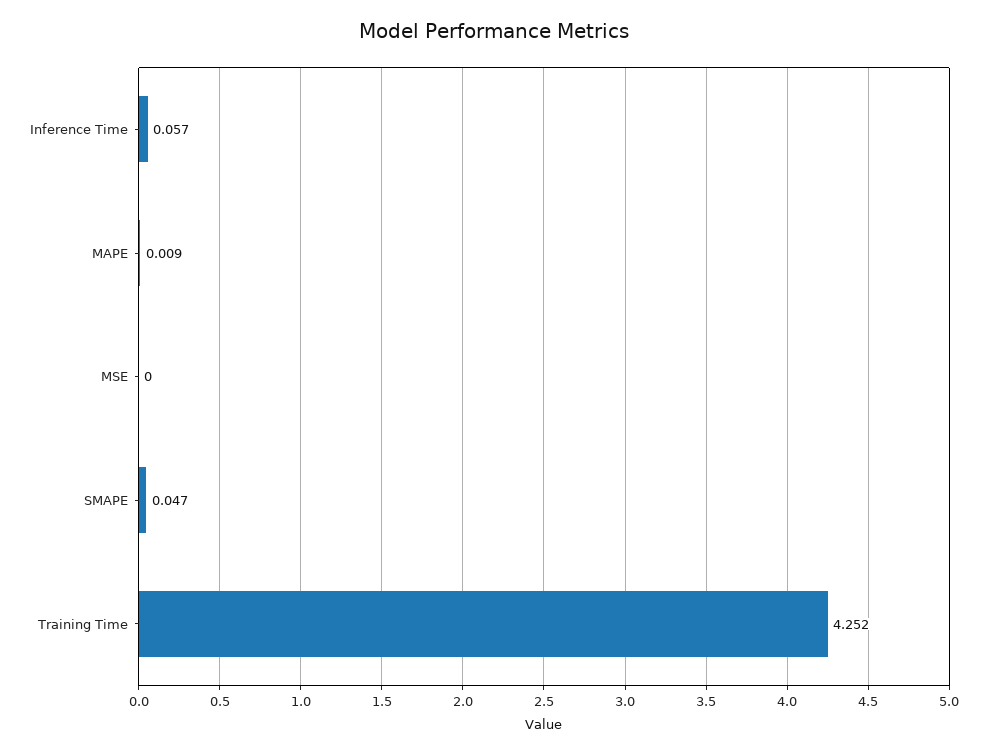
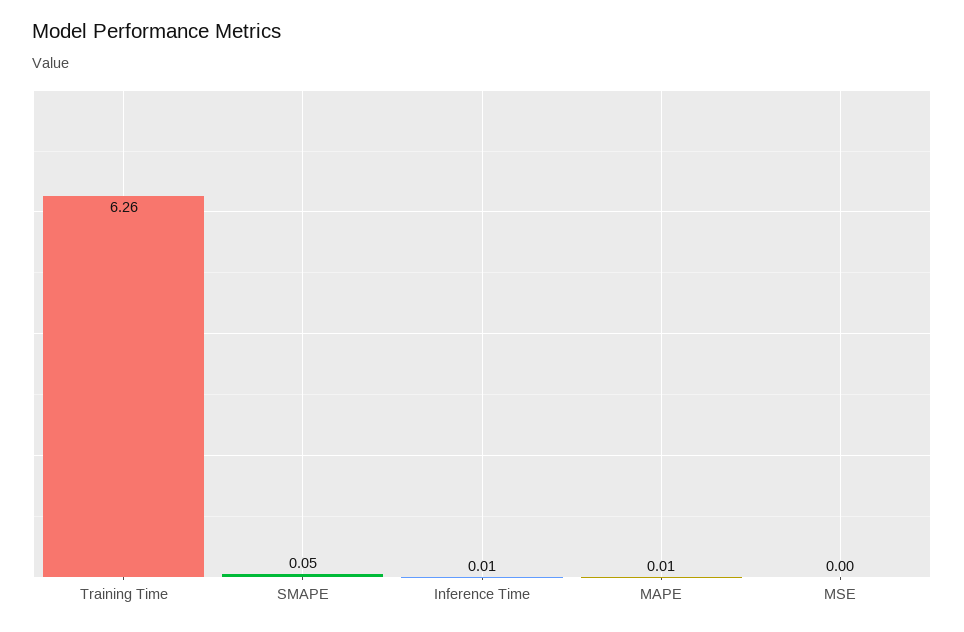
  {
-   "Inference Time": 0.057,
+   "Inference Time": 0.01,
    "MAPE": 0.009,
    "MSE": 0,
    "SMAPE": 0.047,
-   "Training Time": 4.252
+   "Training Time": 6.26
  }

